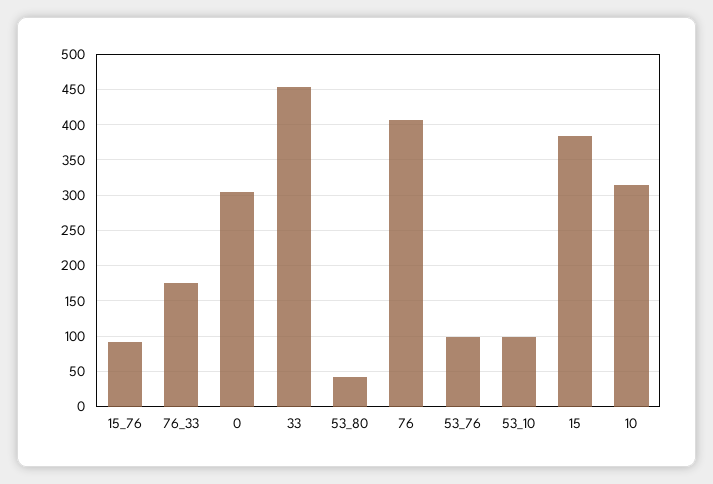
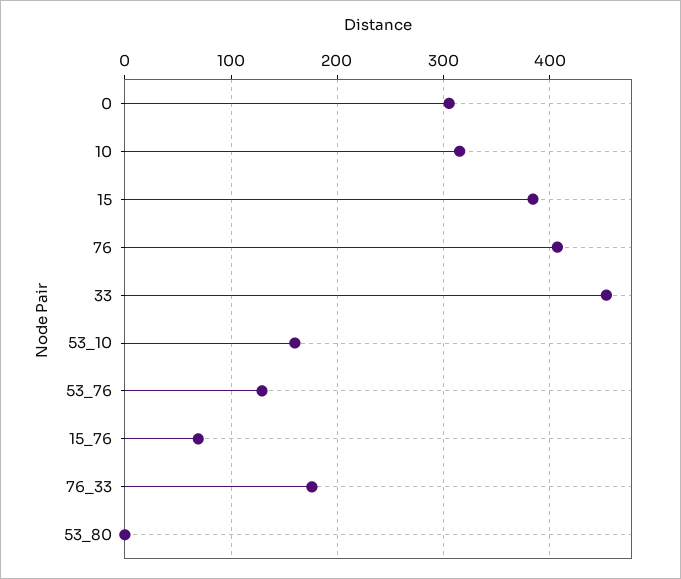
  {
-   "15_76": 90,
+   "15_76": 70,
    "76_33": 180,
    "0": 310,
    "33": 450,
-   "53_80": 40,
+   "53_80": 0,
    "76": 410,
-   "53_76": 100,
+   "53_76": 130,
-   "53_10": 100,
+   "53_10": 160,
    "15": 380,
    "10": 320
  }

